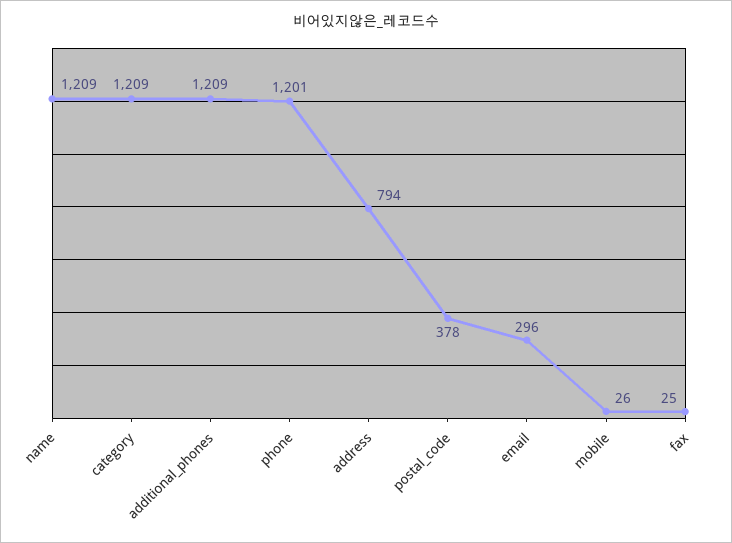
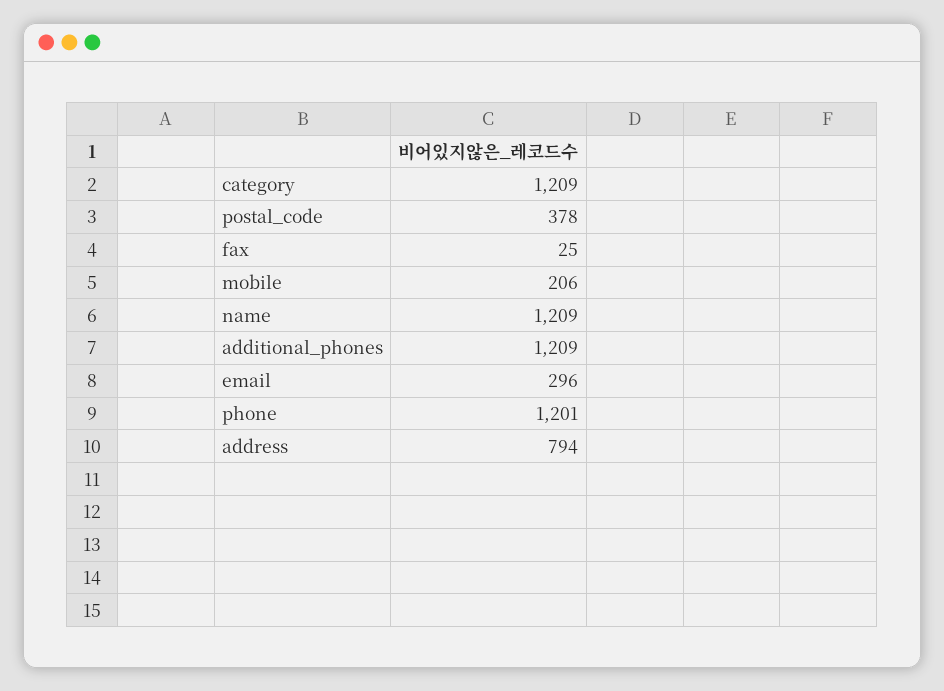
  {
    "name": 1209,
    "category": 1209,
    "additional_phones": 1209,
    "phone": 1201,
    "address": 794,
    "postal_code": 378,
    "email": 296,
-   "mobile": 26,
+   "mobile": 206,
    "fax": 25
  }

